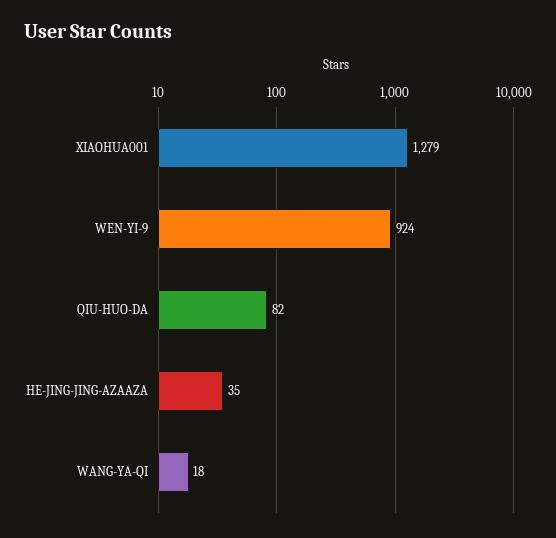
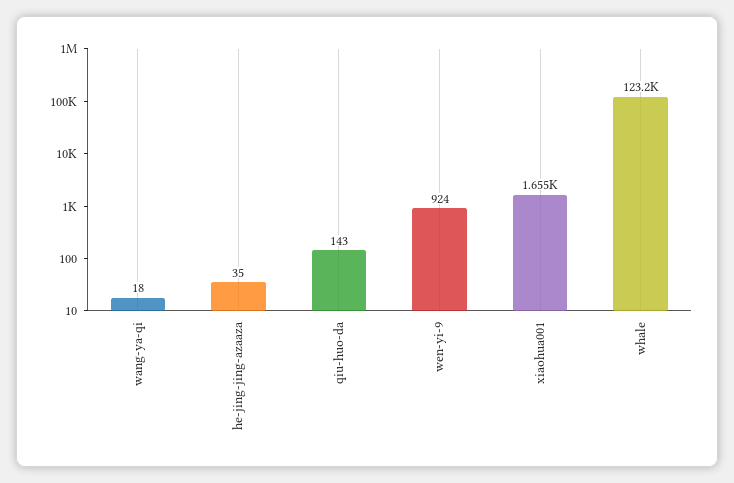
  {
-   "XIAOHUA001": 1279,
+   "XIAOHUA001": 1655,
    "WEN-YI-9": 924,
-   "QIU-HUO-DA": 82,
+   "QIU-HUO-DA": 143,
    "HE-JING-JING-AZAAZA": 35,
-   "WANG-YA-QI": 18
+   "WANG-YA-QI": 18,
+   "whale": 123200
  }

